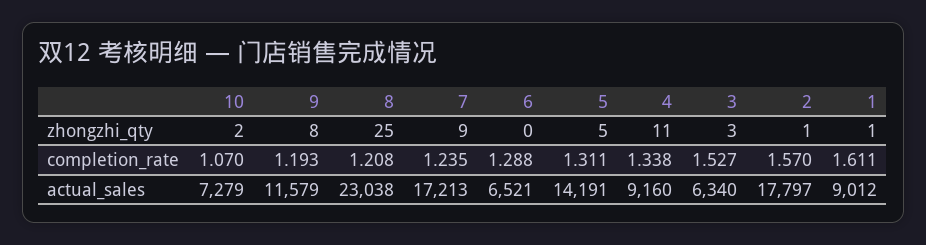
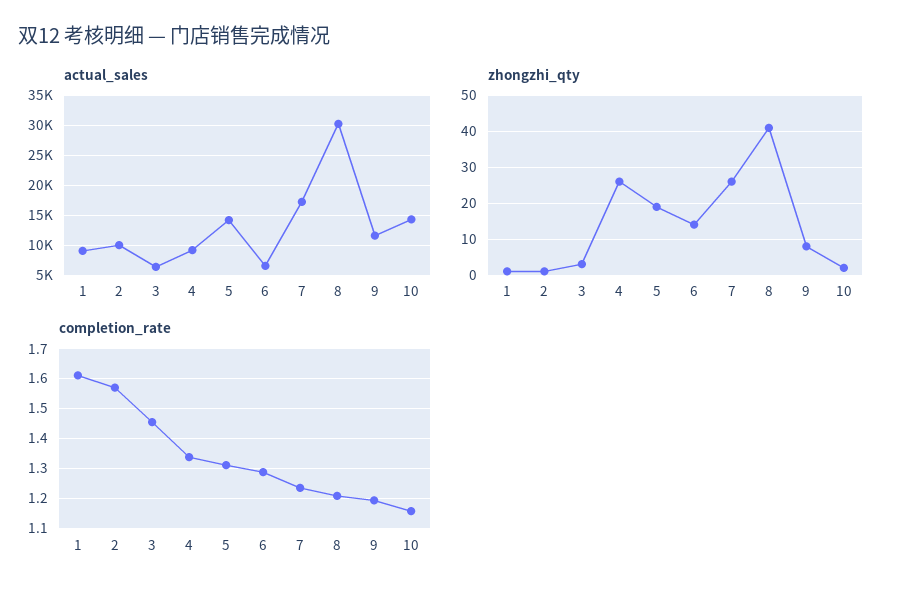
  {
    "zhongzhi_qty": {
      "10": 2,
      "9": 8,
-     "8": 25,
+     "8": 40,
-     "7": 9,
+     "7": 25,
-     "6": 0,
+     "6": 15,
-     "5": 5,
+     "5": 20,
-     "4": 11,
+     "4": 25,
      "3": 3,
      "2": 1,
      "1": 1
    },
    "completion_rate": {
-     "10": 1.07,
+     "10": 1.15,
      "9": 1.193,
      "8": 1.208,
      "7": 1.235,
      "6": 1.288,
      "5": 1.311,
      "4": 1.338,
-     "3": 1.527,
+     "3": 1.45,
      "2": 1.57,
      "1": 1.611
    },
    "actual_sales": {
-     "10": 7279,
+     "10": 15000,
      "9": 11579,
-     "8": 23038,
+     "8": 30000,
      "7": 17213,
      "6": 6521,
      "5": 14191,
      "4": 9160,
      "3": 6340,
-     "2": 17797,
+     "2": 10000,
      "1": 9012
    }
  }

